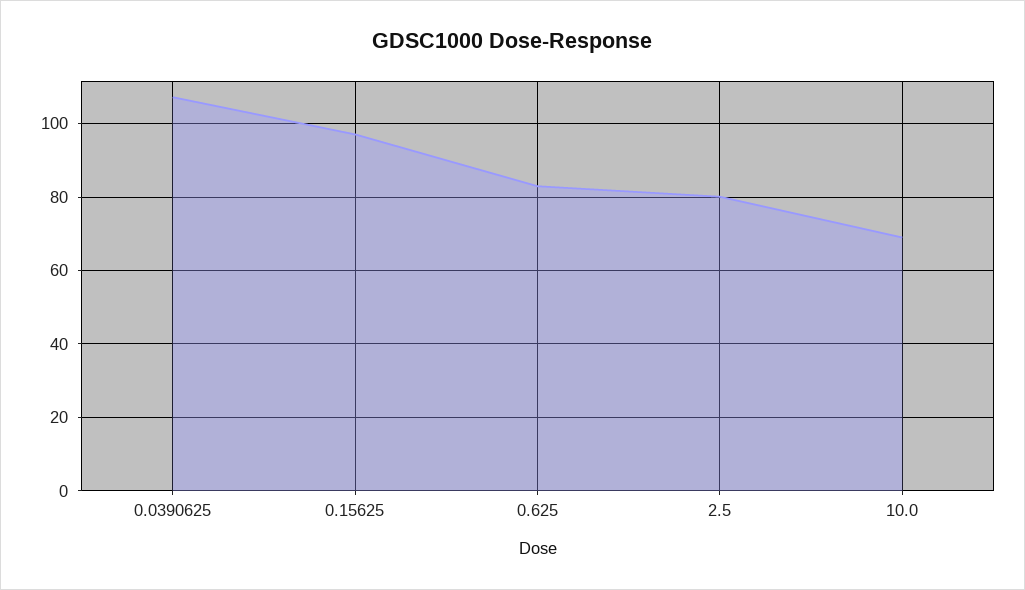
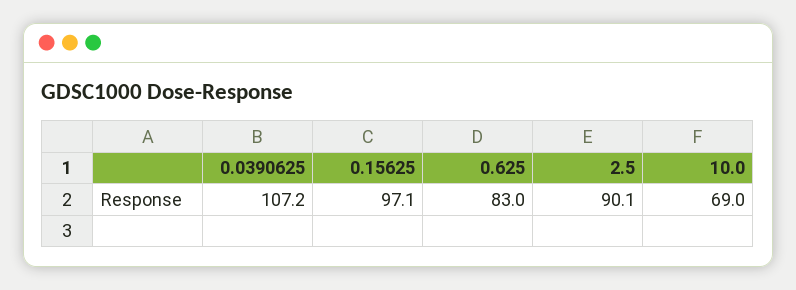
  {
    "0.0390625": 107.2,
    "0.15625": 97.1,
    "0.625": 83,
-   "2.5": 80,
+   "2.5": 90.1,
    "10.0": 69
  }

